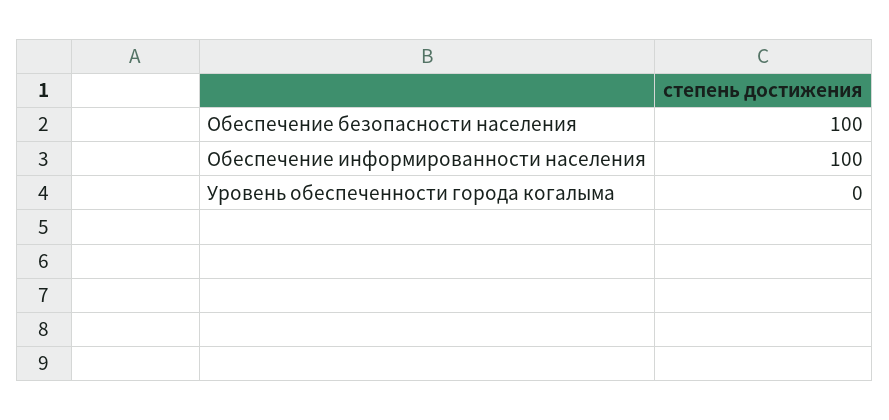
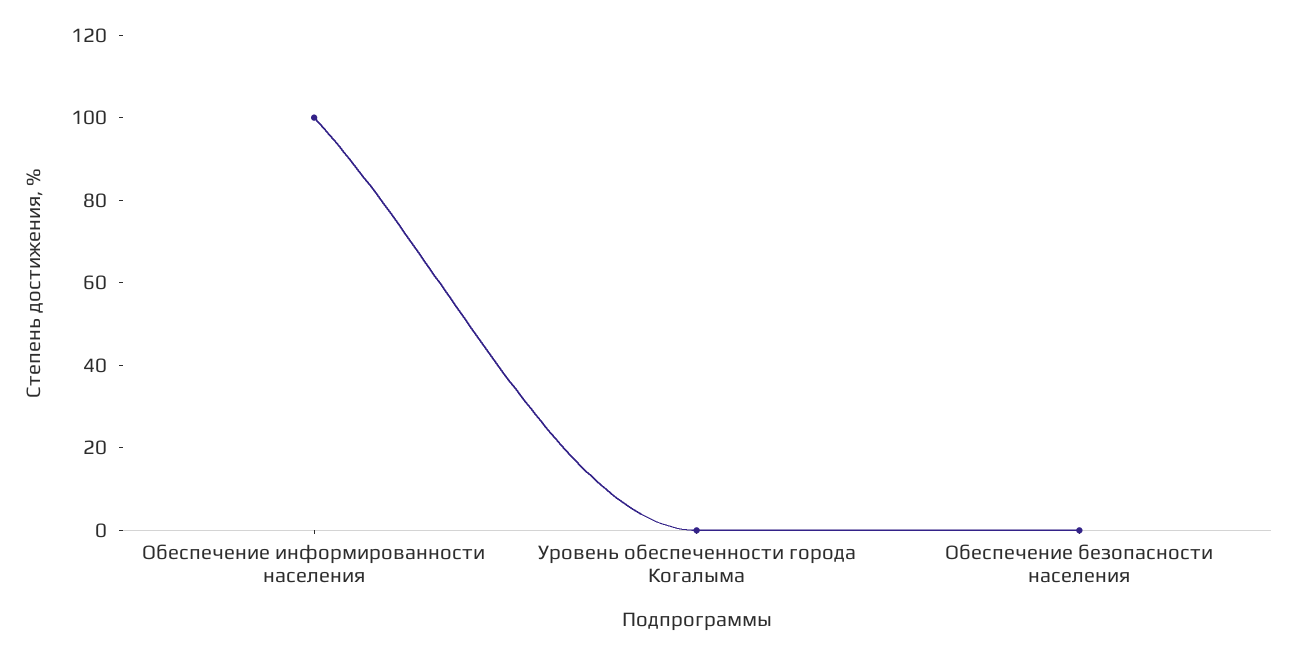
  {
-   "Обеспечение безопасности населения": 100,
+   "Обеспечение безопасности населения": 0,
    "Обеспечение информированности населения": 100,
    "Уровень обеспеченности города когалыма": 0
  }

